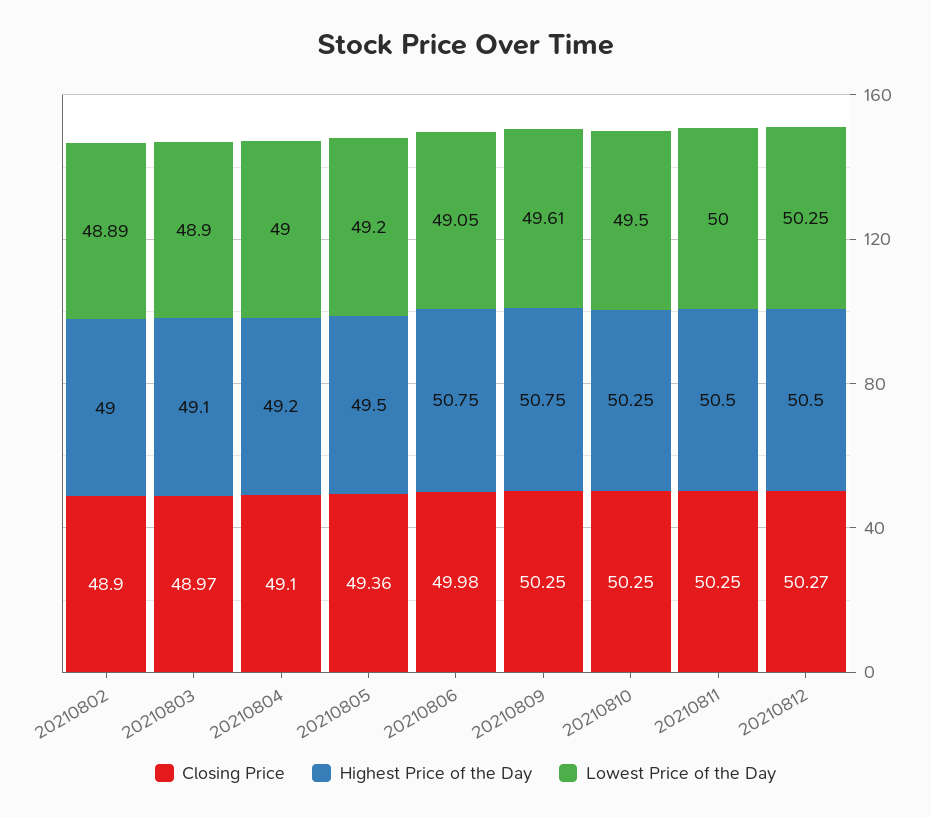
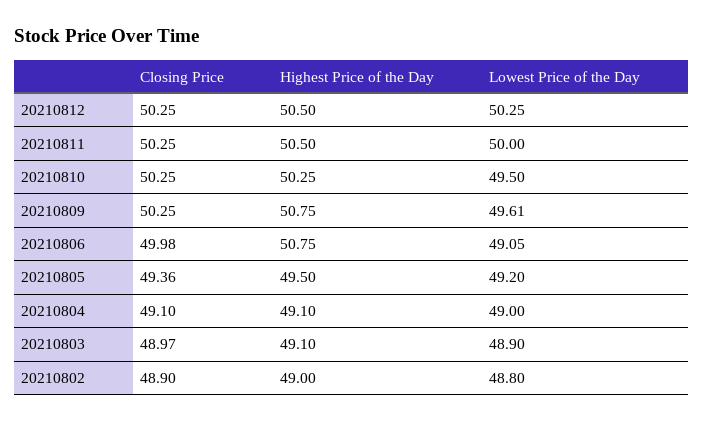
  {
    "Closing Price": {
      "20210802": 48.9,
      "20210803": 48.97,
      "20210804": 49.1,
      "20210805": 49.36,
      "20210806": 49.98,
      "20210809": 50.25,
      "20210810": 50.25,
      "20210811": 50.25,
-     "20210812": 50.27
+     "20210812": 50.25
    },
    "Highest Price of the Day": {
      "20210802": 49,
      "20210803": 49.1,
-     "20210804": 49.2,
+     "20210804": 49.1,
      "20210805": 49.5,
      "20210806": 50.75,
      "20210809": 50.75,
      "20210810": 50.25,
      "20210811": 50.5,
      "20210812": 50.5
    },
    "Lowest Price of the Day": {
-     "20210802": 48.89,
+     "20210802": 48.8,
      "20210803": 48.9,
      "20210804": 49,
      "20210805": 49.2,
      "20210806": 49.05,
      "20210809": 49.61,
      "20210810": 49.5,
      "20210811": 50,
      "20210812": 50.25
    }
  }

